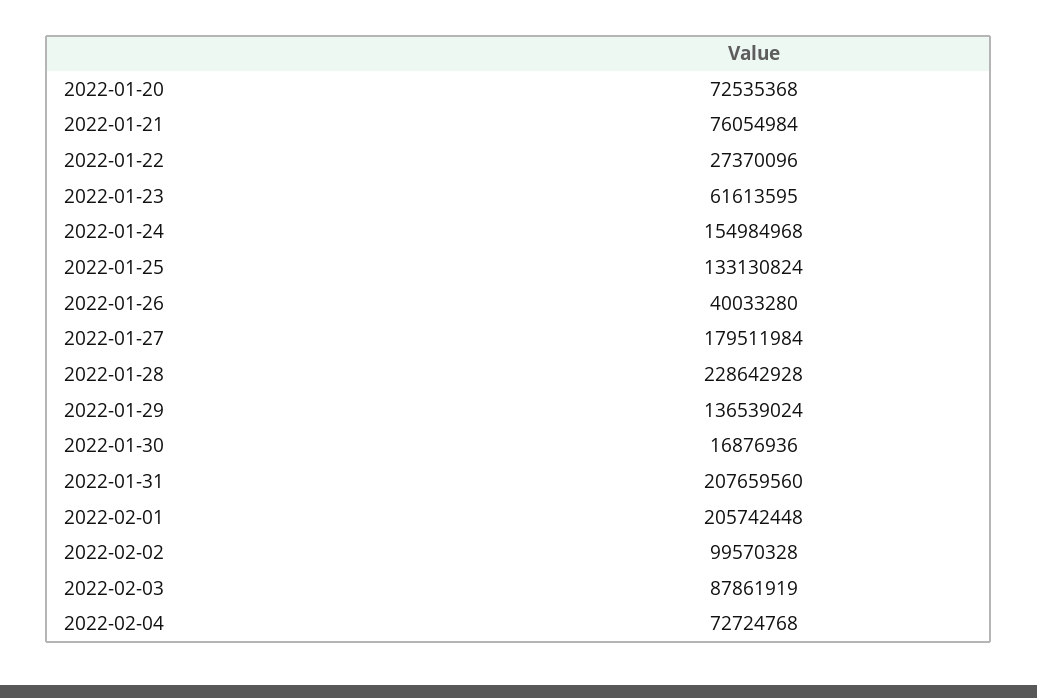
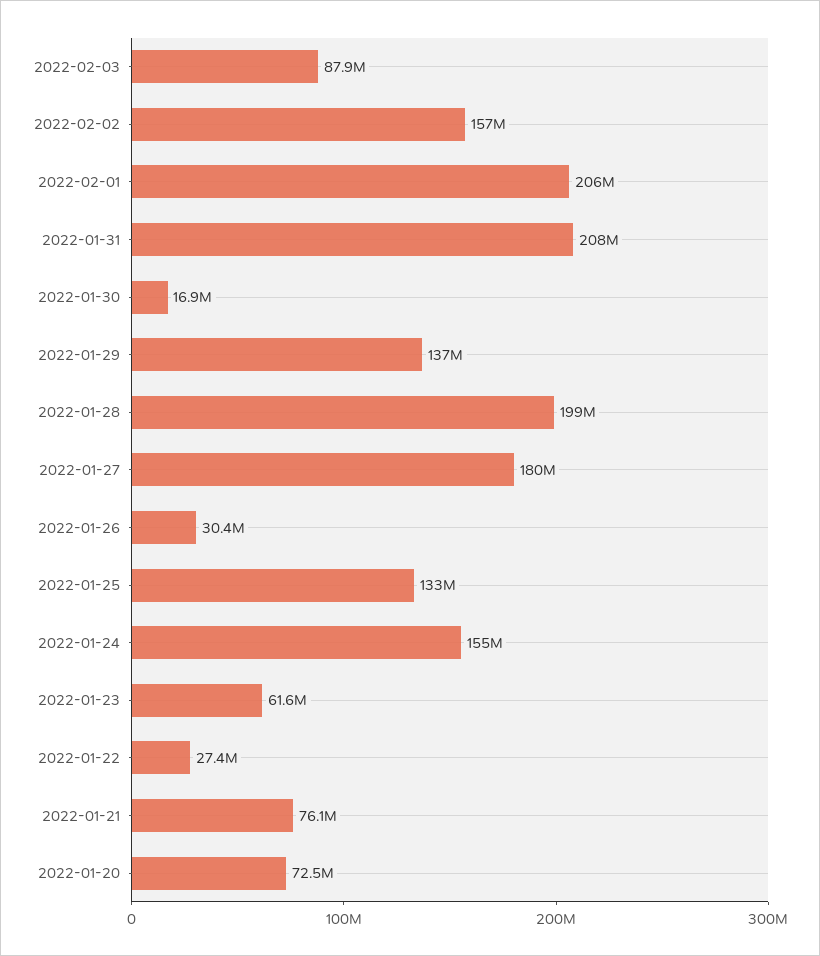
  {
    "2022-01-20": 72535368,
    "2022-01-21": 76054984,
    "2022-01-22": 27370096,
    "2022-01-23": 61613595,
    "2022-01-24": 154984968,
    "2022-01-25": 133130824,
-   "2022-01-26": 40033280,
+   "2022-01-26": 30400000,
    "2022-01-27": 179511984,
-   "2022-01-28": 228642928,
+   "2022-01-28": 199000000,
    "2022-01-29": 136539024,
    "2022-01-30": 16876936,
    "2022-01-31": 207659560,
    "2022-02-01": 205742448,
-   "2022-02-02": 99570328,
+   "2022-02-02": 157000000,
-   "2022-02-03": 87861919,
+   "2022-02-03": 87861919
-   "2022-02-04": 72724768
  }

